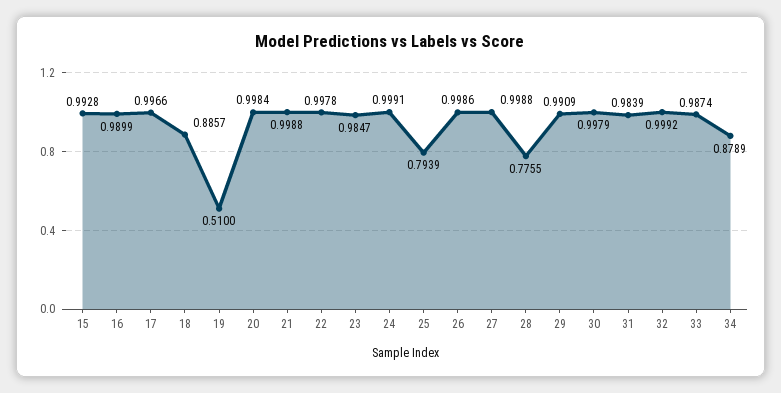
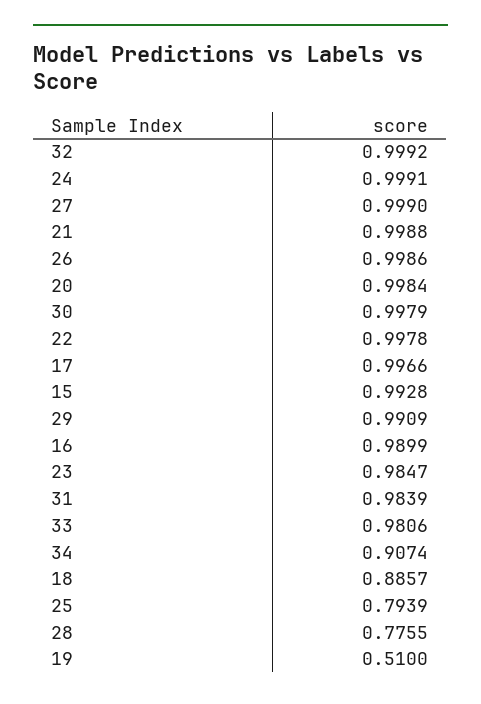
  {
    "15": 0.9928,
    "16": 0.9899,
    "17": 0.9966,
    "18": 0.8857,
    "19": 0.51,
    "20": 0.9984,
    "21": 0.9988,
    "22": 0.9978,
    "23": 0.9847,
    "24": 0.9991,
    "25": 0.7939,
    "26": 0.9986,
-   "27": 0.9988,
+   "27": 0.999,
    "28": 0.7755,
    "29": 0.9909,
    "30": 0.9979,
    "31": 0.9839,
    "32": 0.9992,
-   "33": 0.9874,
+   "33": 0.9806,
-   "34": 0.8789
+   "34": 0.9074
  }

